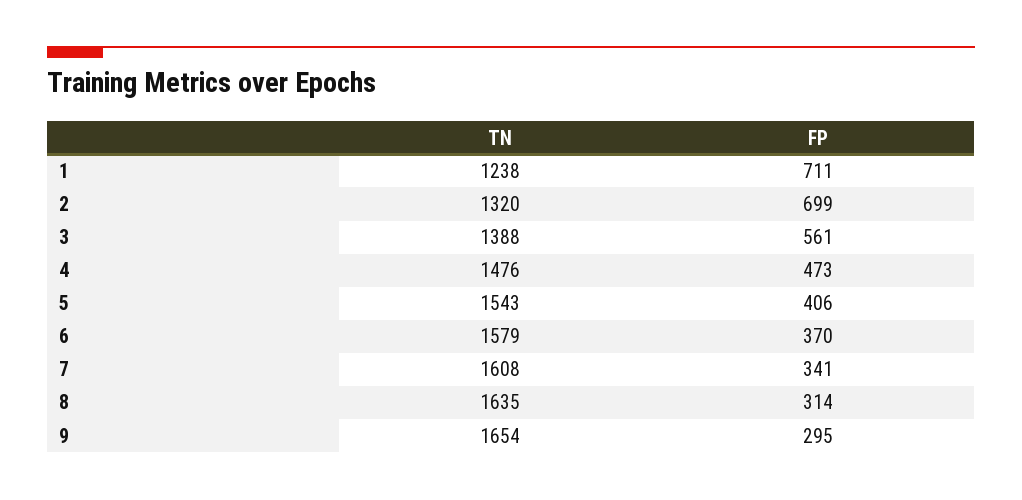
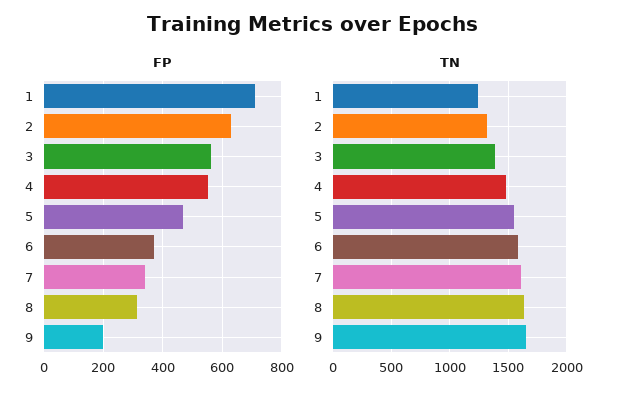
  {
    "TN": {
      "1": 1238,
      "2": 1320,
      "3": 1388,
      "4": 1476,
      "5": 1543,
      "6": 1579,
      "7": 1608,
      "8": 1635,
      "9": 1654
    },
    "FP": {
      "1": 711,
-     "2": 699,
+     "2": 625,
      "3": 561,
-     "4": 473,
+     "4": 550,
-     "5": 406,
+     "5": 475,
      "6": 370,
      "7": 341,
      "8": 314,
-     "9": 295
+     "9": 200
    }
  }

